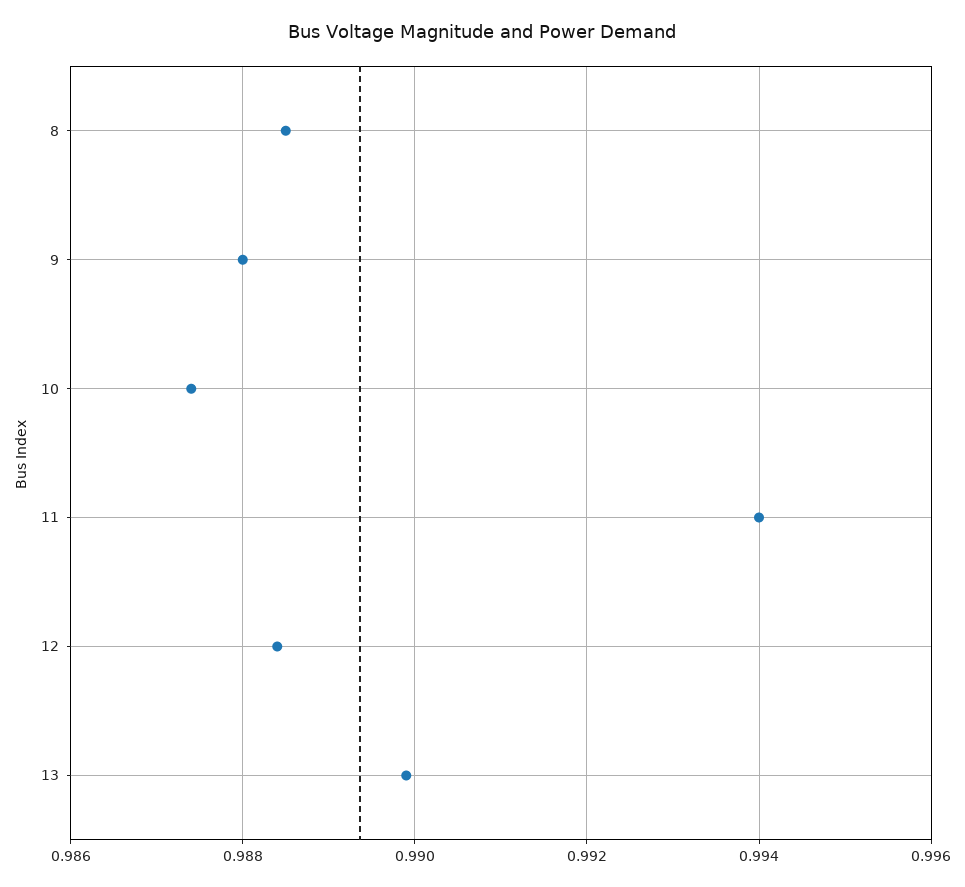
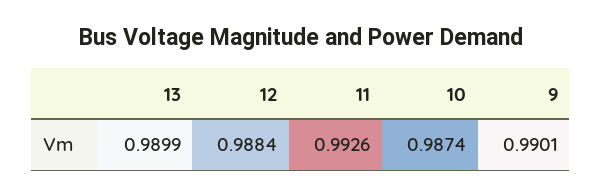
  {
-   "8": 0.9885,
-   "9": 0.988,
+   "9": 0.9901,
    "10": 0.9874,
-   "11": 0.994,
+   "11": 0.9926,
    "12": 0.9884,
    "13": 0.9899
  }

